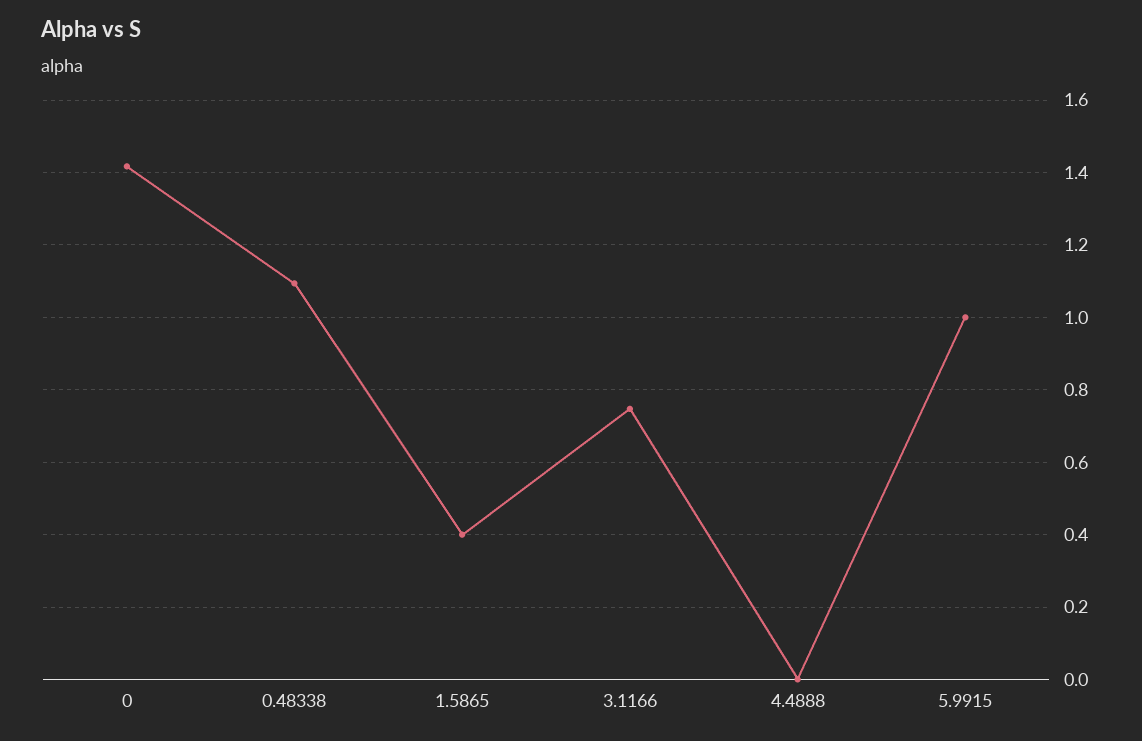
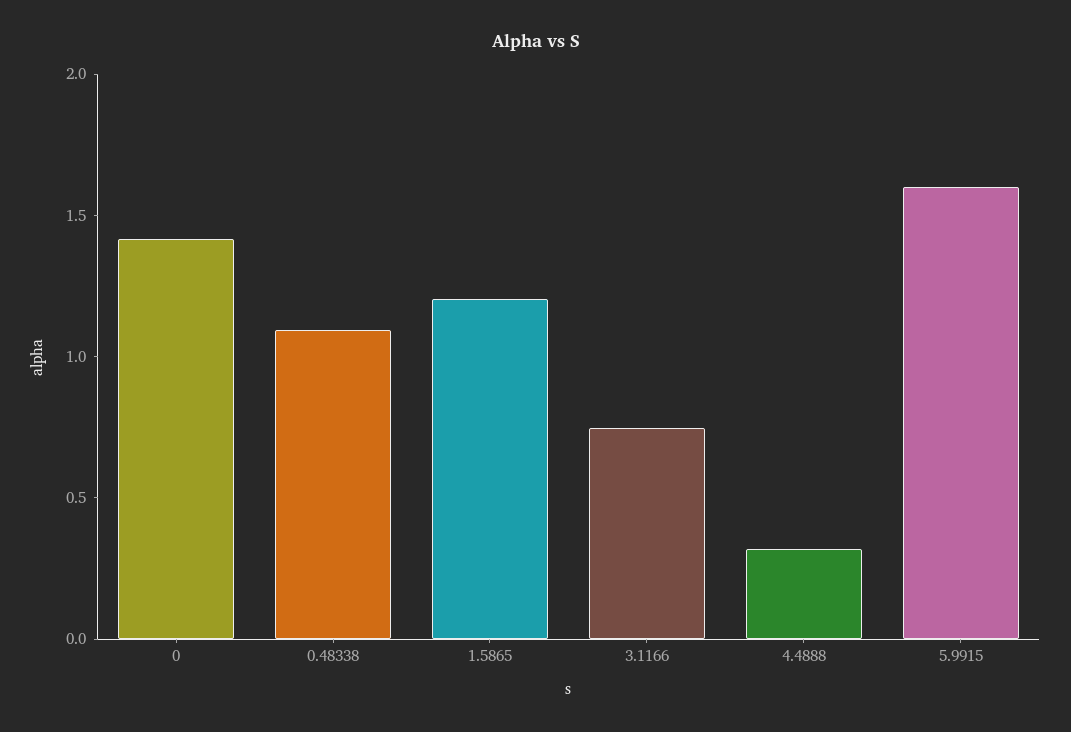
  {
    "0": 1.42,
    "0.48338": 1.1,
-   "1.5865": 0.4,
+   "1.5865": 1.2,
    "3.1166": 0.74,
-   "4.4888": 0,
+   "4.4888": 0.3,
-   "5.9915": 1
+   "5.9915": 1.6
  }

